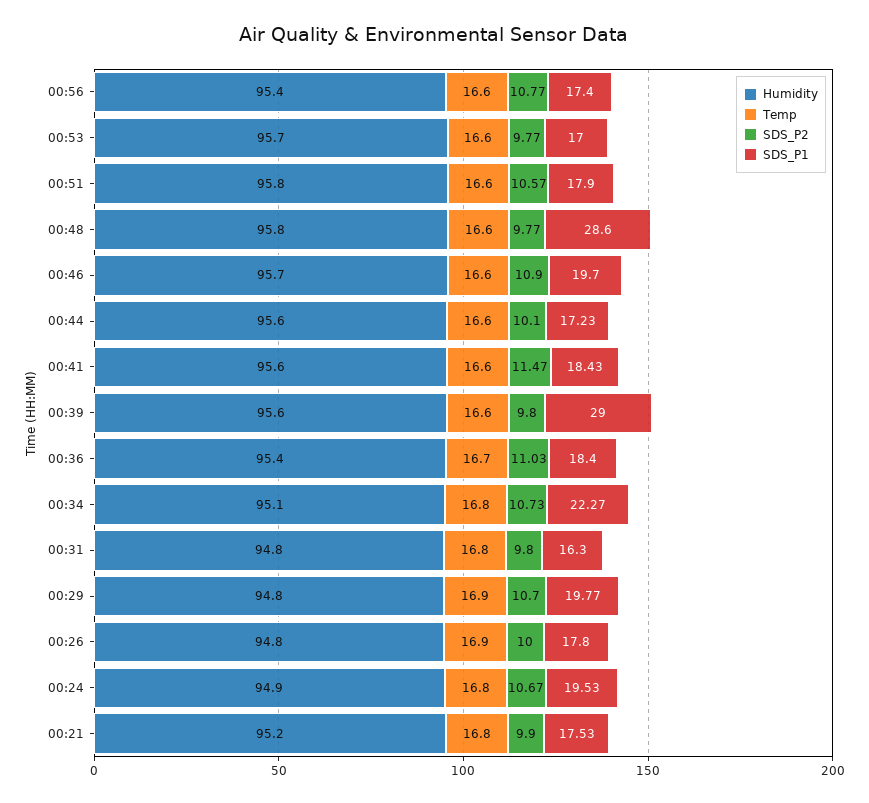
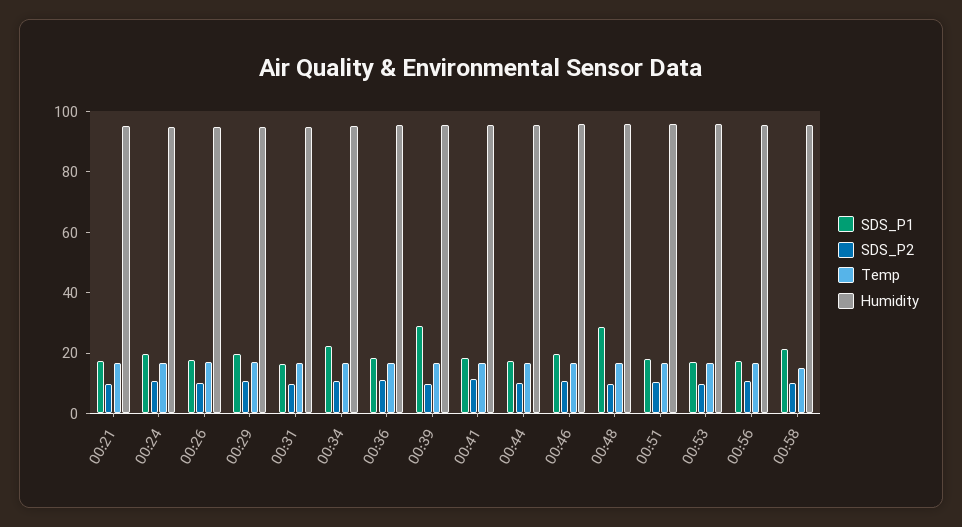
  {
    "Humidity": {
      "00:56": 95.4,
      "00:53": 95.7,
      "00:51": 95.8,
      "00:48": 95.8,
      "00:46": 95.7,
      "00:44": 95.6,
      "00:41": 95.6,
      "00:39": 95.6,
      "00:36": 95.4,
      "00:34": 95.1,
      "00:31": 94.8,
      "00:29": 94.8,
      "00:26": 94.8,
      "00:24": 94.9,
-     "00:21": 95.2
+     "00:21": 95.2,
+     "00:58": 95
    },
    "Temp": {
      "00:56": 16.6,
      "00:53": 16.6,
      "00:51": 16.6,
      "00:48": 16.6,
      "00:46": 16.6,
      "00:44": 16.6,
      "00:41": 16.6,
      "00:39": 16.6,
      "00:36": 16.7,
      "00:34": 16.8,
      "00:31": 16.8,
      "00:29": 16.9,
      "00:26": 16.9,
      "00:24": 16.8,
-     "00:21": 16.8
+     "00:21": 16.8,
+     "00:58": 15
    },
    "SDS_P2": {
      "00:56": 10.77,
      "00:53": 9.77,
      "00:51": 10.57,
      "00:48": 9.77,
      "00:46": 10.9,
      "00:44": 10.1,
      "00:41": 11.47,
      "00:39": 9.8,
      "00:36": 11.03,
      "00:34": 10.73,
      "00:31": 9.8,
      "00:29": 10.7,
      "00:26": 10,
      "00:24": 10.67,
-     "00:21": 9.9
+     "00:21": 9.9,
+     "00:58": 10
    },
    "SDS_P1": {
      "00:56": 17.4,
      "00:53": 17,
      "00:51": 17.9,
      "00:48": 28.6,
      "00:46": 19.7,
      "00:44": 17.23,
      "00:41": 18.43,
      "00:39": 29,
      "00:36": 18.4,
      "00:34": 22.27,
      "00:31": 16.3,
      "00:29": 19.77,
      "00:26": 17.8,
      "00:24": 19.53,
-     "00:21": 17.53
+     "00:21": 17.53,
+     "00:58": 20
    }
  }

